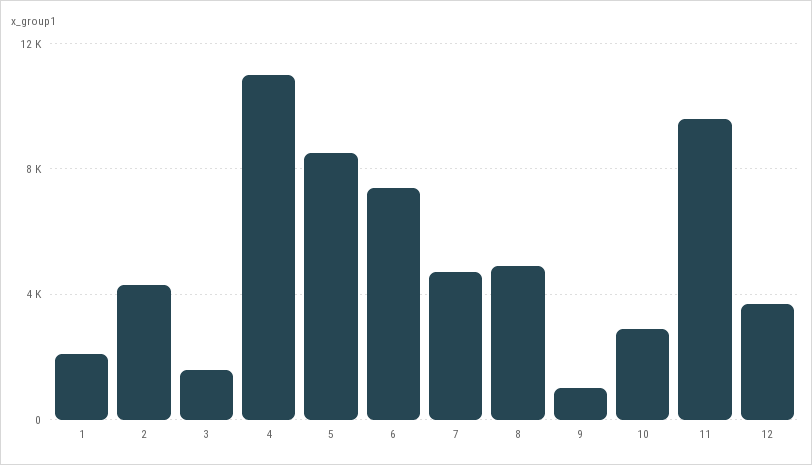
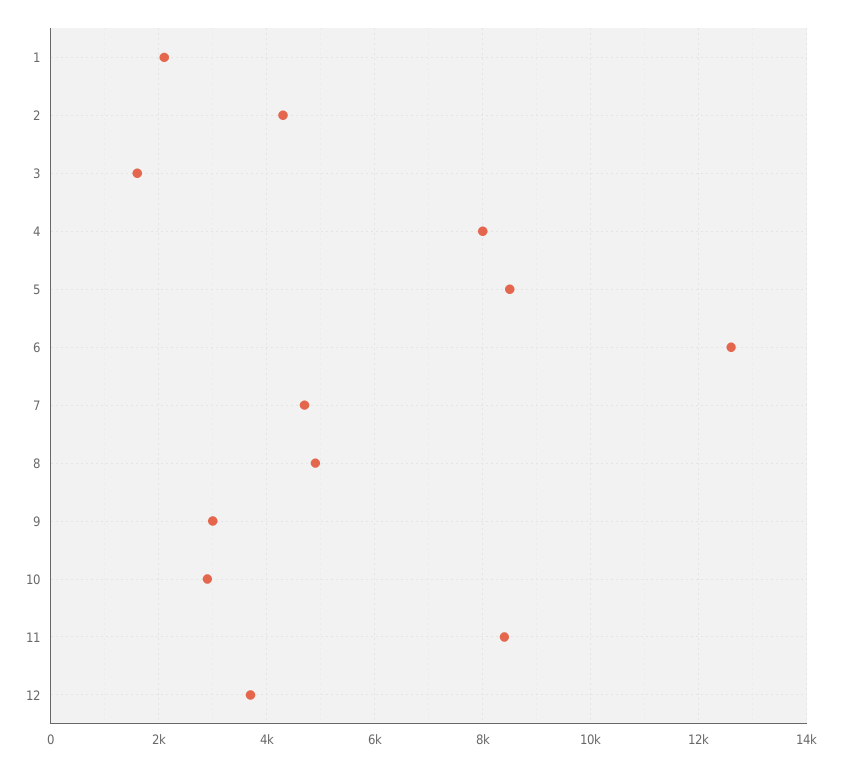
  {
    "1": 2200,
    "2": 4400,
    "3": 1600,
-   "4": 11000,
+   "4": 8000,
    "5": 8600,
-   "6": 7500,
+   "6": 12600,
    "7": 4800,
    "8": 5000,
-   "9": 1000,
+   "9": 3000,
    "10": 3000,
-   "11": 9500,
+   "11": 8400,
    "12": 3800
  }

